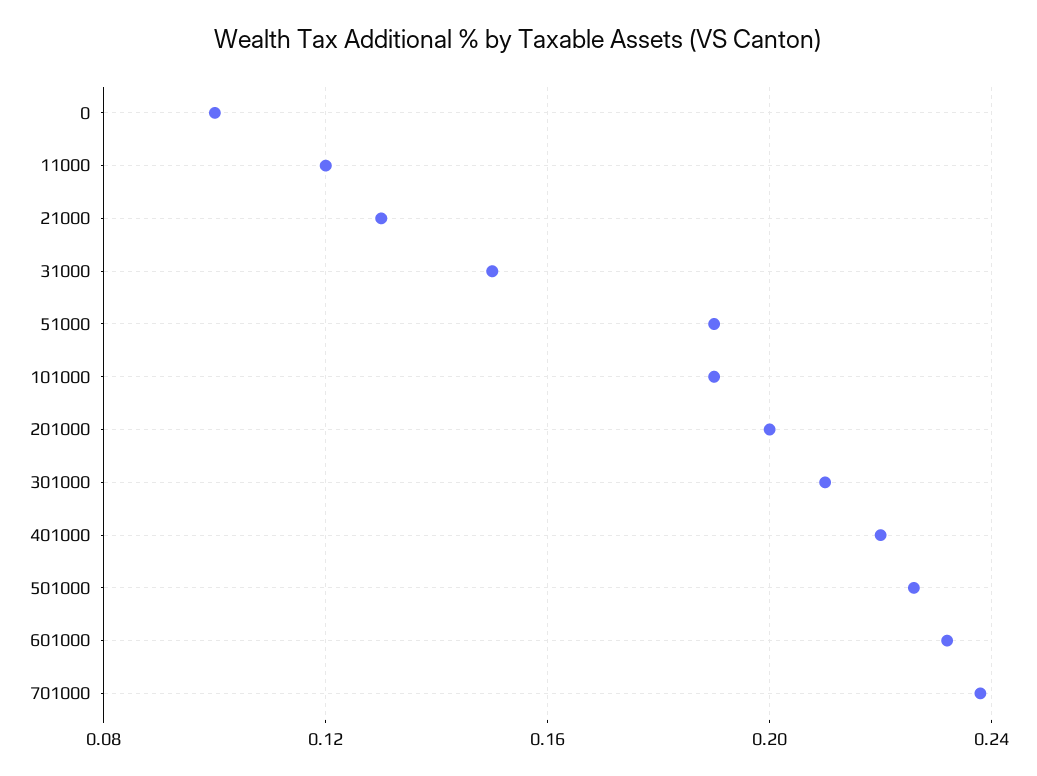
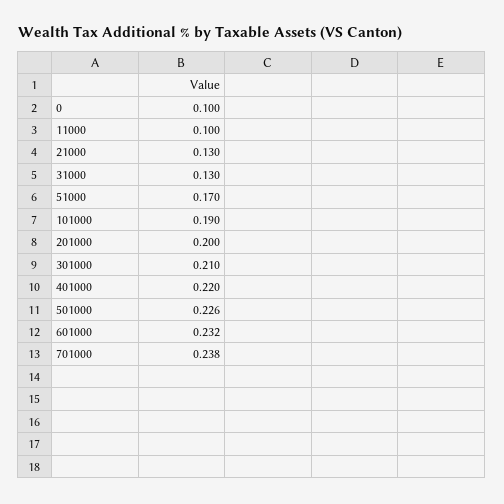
  {
    "0": 0.1,
-   "11000": 0.12,
+   "11000": 0.1,
    "21000": 0.13,
-   "31000": 0.15,
+   "31000": 0.13,
-   "51000": 0.19,
+   "51000": 0.17,
    "101000": 0.19,
    "201000": 0.2,
    "301000": 0.21,
    "401000": 0.22,
    "501000": 0.226,
    "601000": 0.232,
    "701000": 0.238
  }

